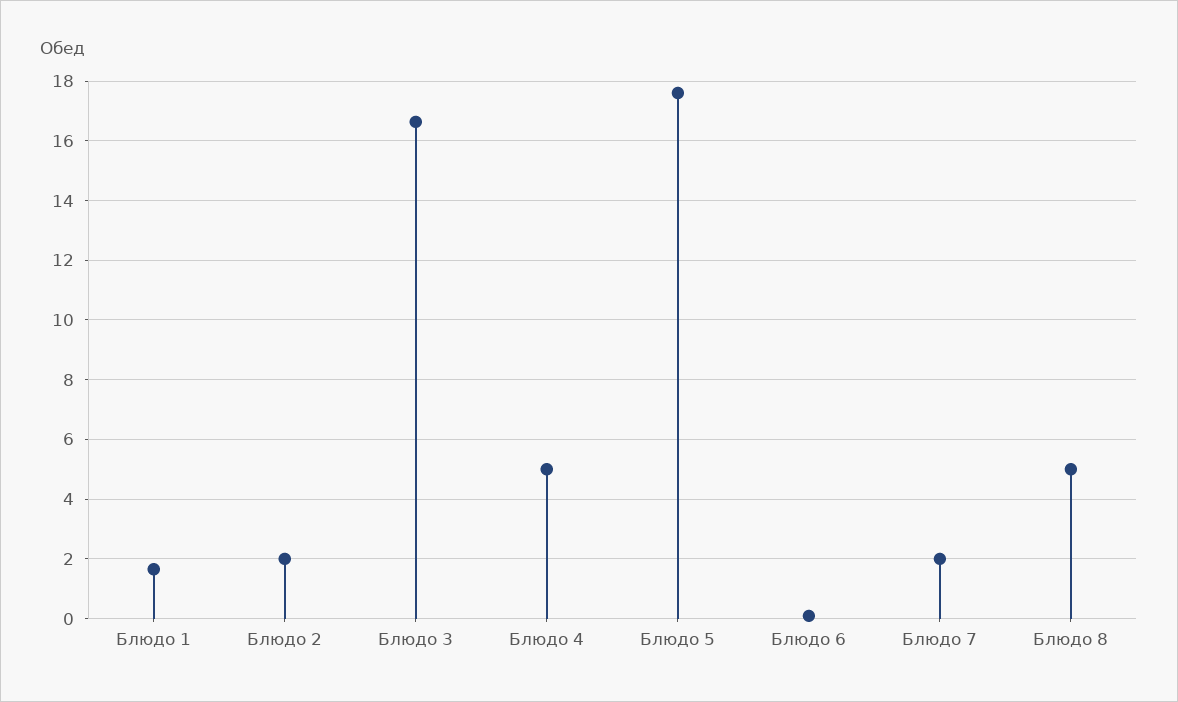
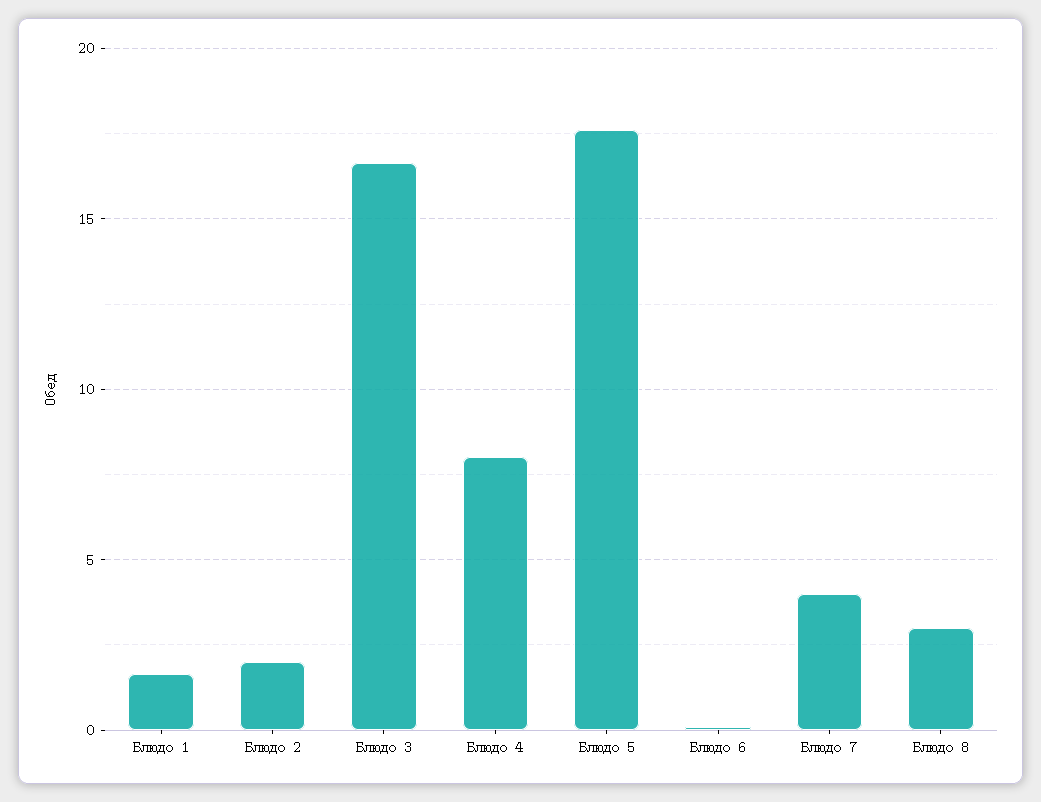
  {
    "Блюдо 1": 1.75,
    "Блюдо 2": 2,
    "Блюдо 3": 16.75,
-   "Блюдо 4": 5,
+   "Блюдо 4": 8,
    "Блюдо 5": 17.5,
    "Блюдо 6": 0,
-   "Блюдо 7": 2,
+   "Блюдо 7": 4,
-   "Блюдо 8": 5
+   "Блюдо 8": 3
  }

